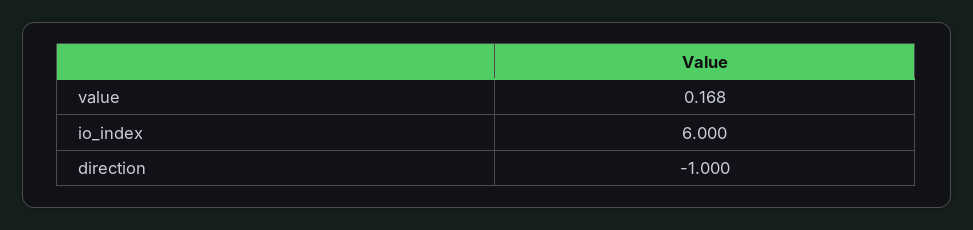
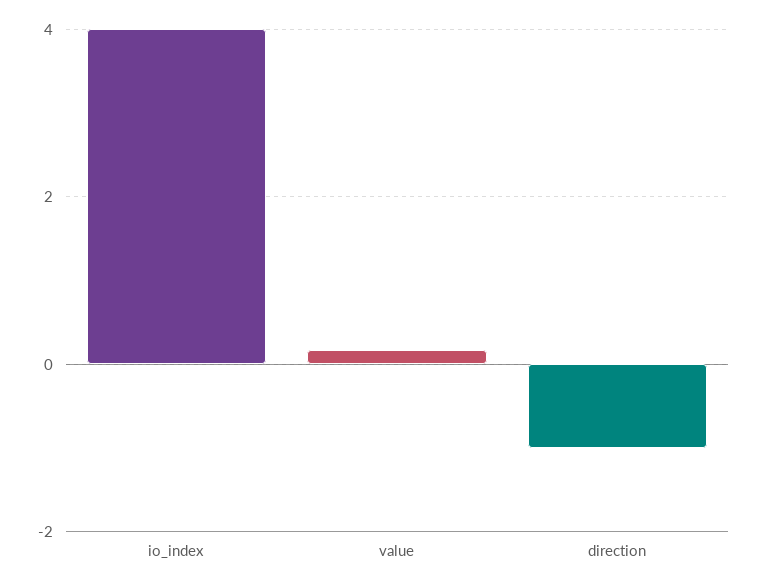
  {
    "value": 0.168,
-   "io_index": 6,
+   "io_index": 4,
    "direction": -1
  }

